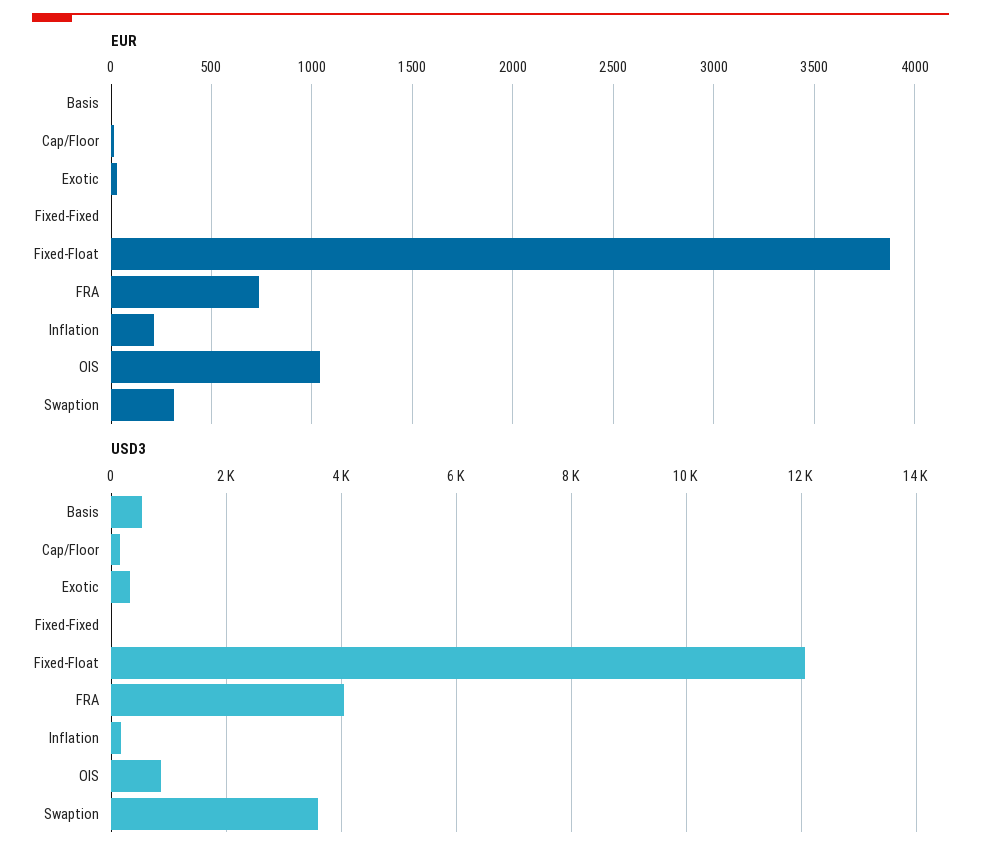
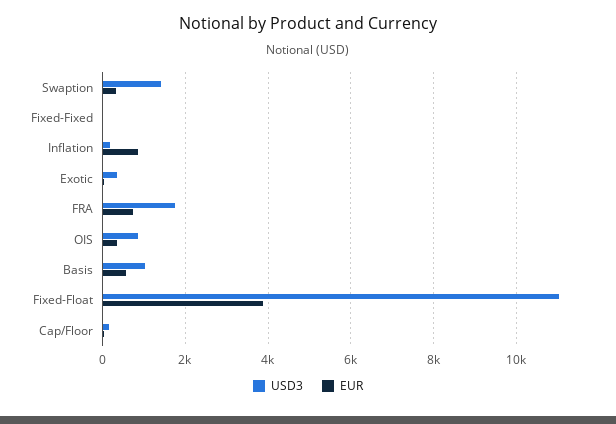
  {
    "EUR": {
-     "Basis": 0,
+     "Basis": 600,
      "Cap/Floor": 0,
      "Exotic": 50,
      "Fixed-Fixed": 0,
      "Fixed-Float": 3900,
      "FRA": 750,
-     "Inflation": 200,
+     "Inflation": 800,
-     "OIS": 1050,
+     "OIS": 400,
      "Swaption": 300
    },
    "USD3": {
-     "Basis": 600,
+     "Basis": 1000,
      "Cap/Floor": 200,
      "Exotic": 400,
      "Fixed-Fixed": 0,
-     "Fixed-Float": 12000,
+     "Fixed-Float": 11000,
-     "FRA": 4000,
+     "FRA": 1800,
      "Inflation": 200,
      "OIS": 800,
-     "Swaption": 3600
+     "Swaption": 1400
    }
  }

